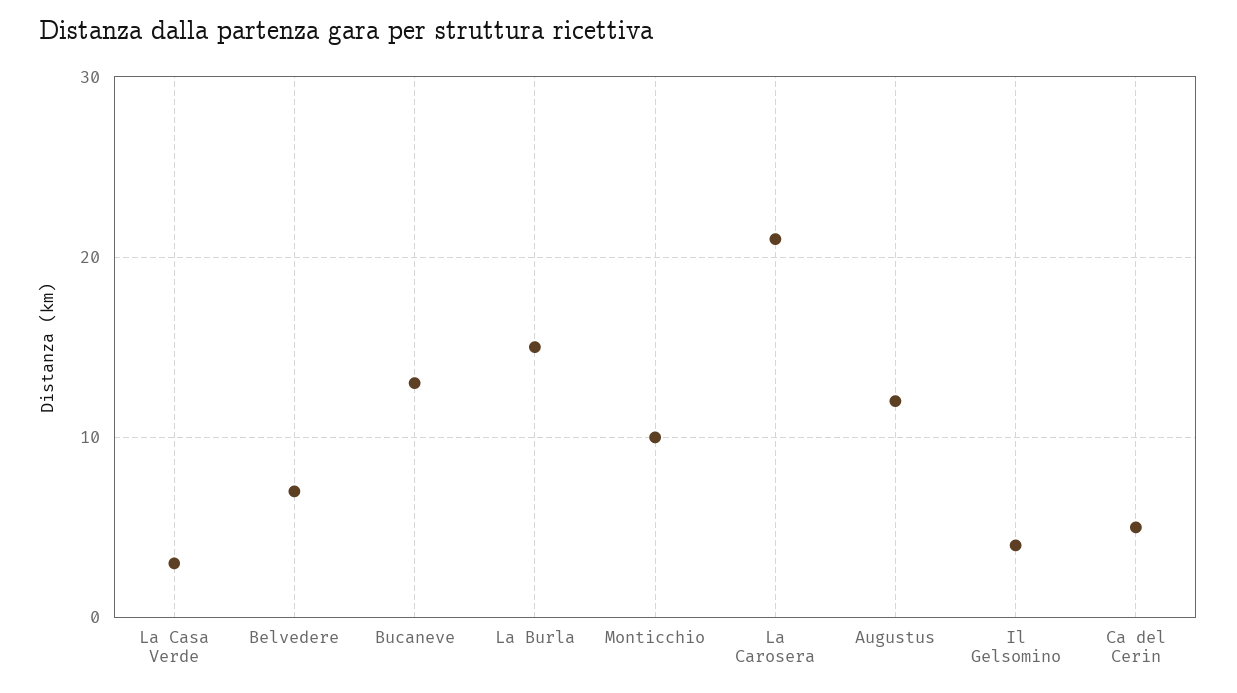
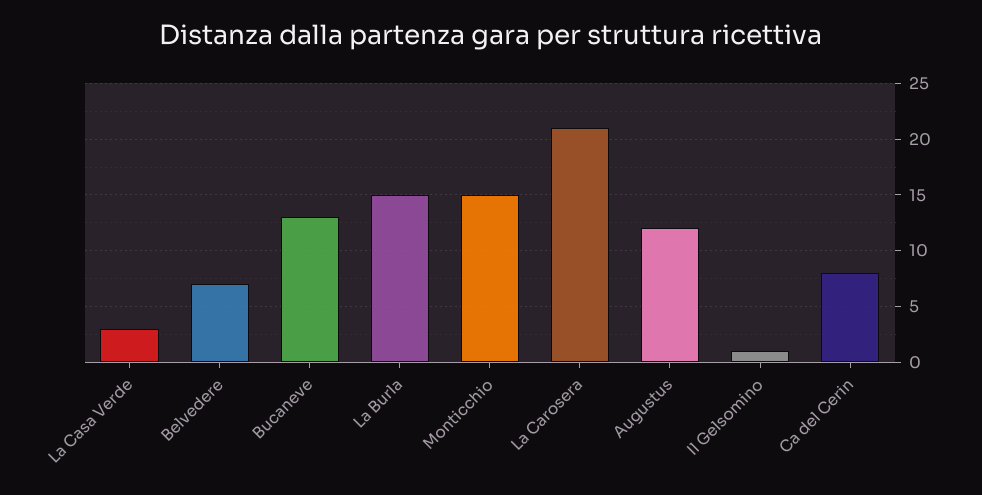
  {
    "La Casa Verde": 3,
    "Belvedere": 7,
    "Bucaneve": 13,
    "La Burla": 15,
-   "Monticchio": 10,
+   "Monticchio": 15,
    "La Carosera": 21,
    "Augustus": 12,
-   "Il Gelsomino": 4,
+   "Il Gelsomino": 1,
-   "Ca del Cerin": 5
+   "Ca del Cerin": 8
  }

